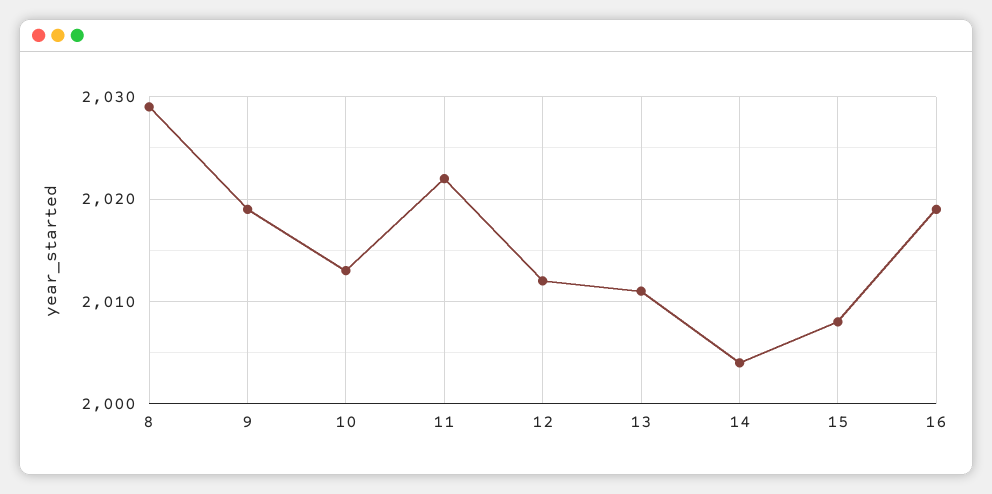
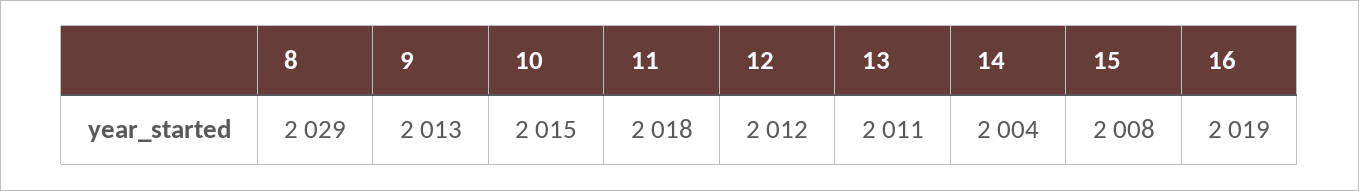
  {
    "8": 2029,
-   "9": 2019,
+   "9": 2013,
-   "10": 2013,
+   "10": 2015,
-   "11": 2022,
+   "11": 2018,
    "12": 2012,
    "13": 2011,
    "14": 2004,
    "15": 2008,
    "16": 2019
  }

